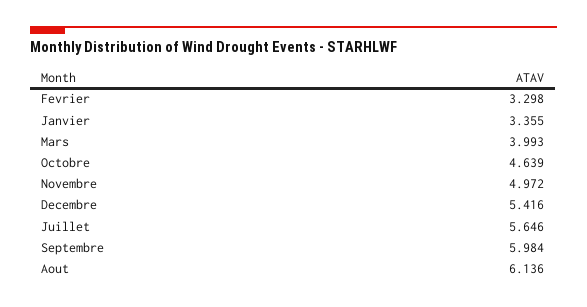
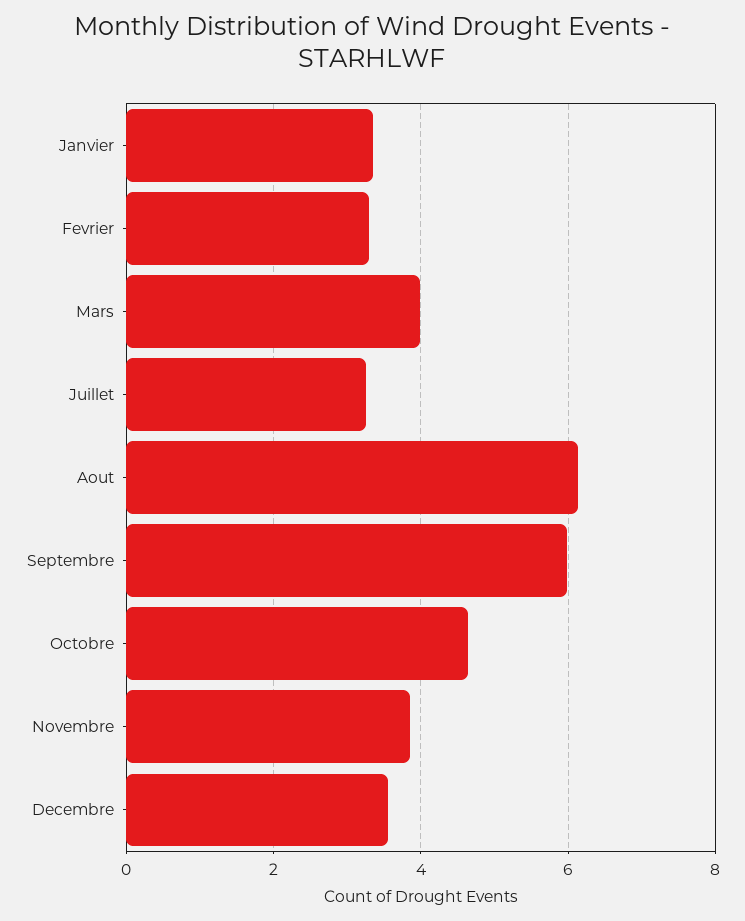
  {
    "Fevrier": 3.298,
    "Janvier": 3.355,
    "Mars": 3.993,
    "Octobre": 4.639,
-   "Novembre": 4.972,
+   "Novembre": 3.8,
-   "Decembre": 5.416,
+   "Decembre": 3.6,
-   "Juillet": 5.646,
+   "Juillet": 3.2,
    "Septembre": 5.984,
    "Aout": 6.136
  }

